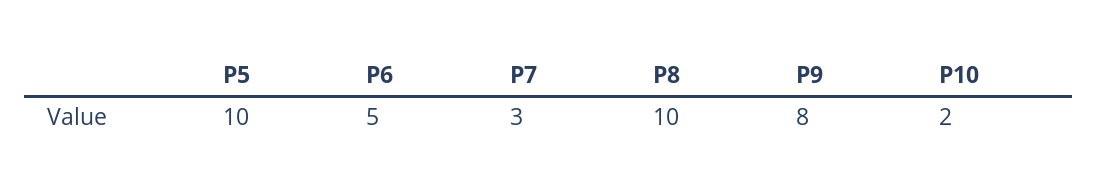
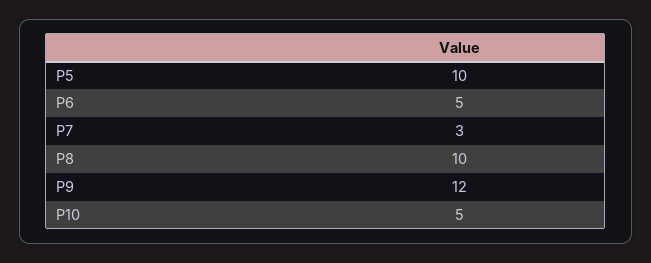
  {
    "P5": 10,
    "P6": 5,
    "P7": 3,
    "P8": 10,
-   "P9": 8,
+   "P9": 12,
-   "P10": 2
+   "P10": 5
  }

